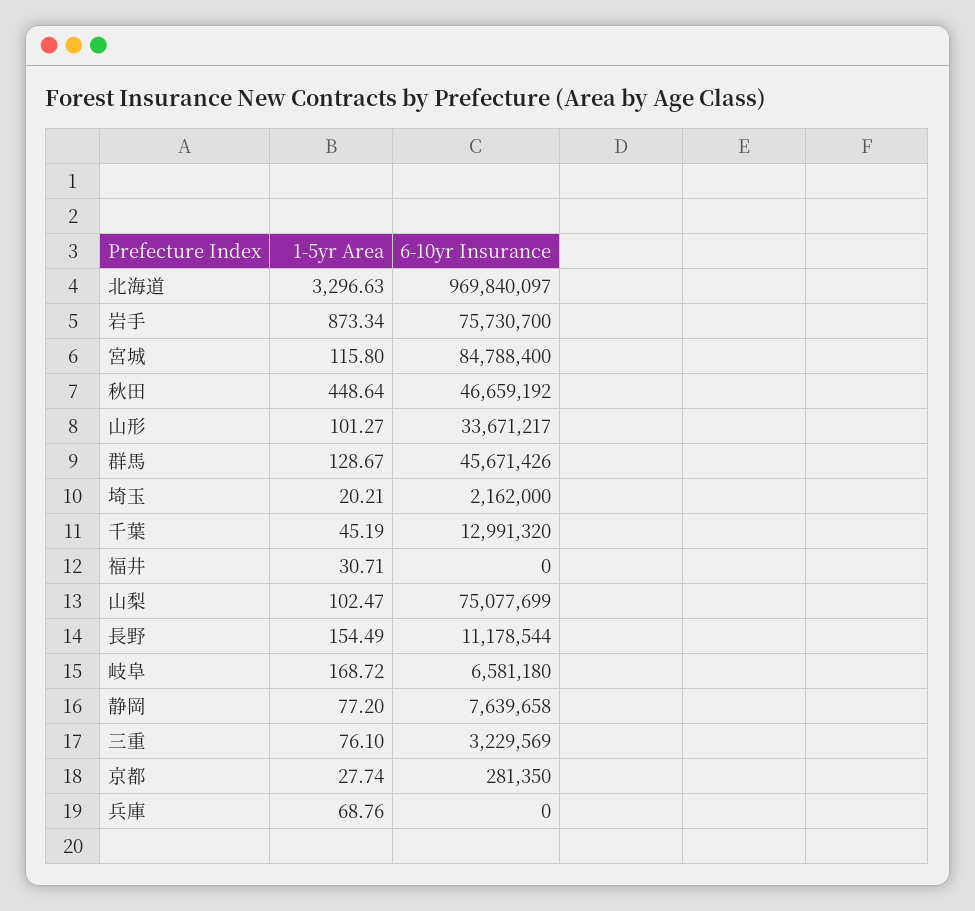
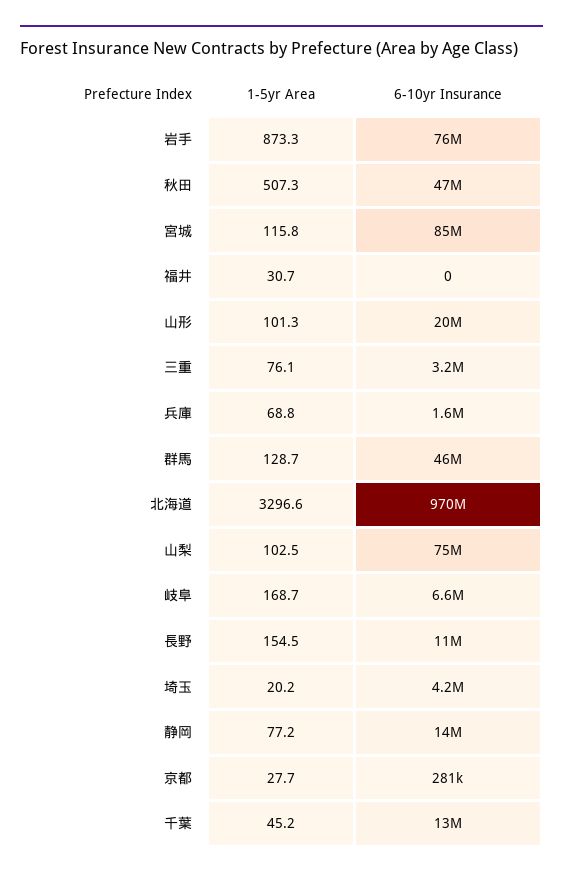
  {
    "1-5yr Area": {
      "北海道": 3296.63,
      "岩手": 873.34,
      "宮城": 115.8,
-     "秋田": 448.64,
+     "秋田": 507.3,
      "山形": 101.27,
      "群馬": 128.67,
      "埼玉": 20.21,
      "千葉": 45.19,
      "福井": 30.71,
      "山梨": 102.47,
      "長野": 154.49,
      "岐阜": 168.72,
      "静岡": 77.2,
      "三重": 76.1,
      "京都": 27.74,
      "兵庫": 68.76
    },
    "6-10yr Insurance": {
      "北海道": 969840097,
      "岩手": 75730700,
      "宮城": 84788400,
      "秋田": 46659192,
-     "山形": 33671217,
+     "山形": 20000000,
      "群馬": 45671426,
-     "埼玉": 2162000,
+     "埼玉": 4200000,
      "千葉": 12991320,
      "福井": 0,
      "山梨": 75077699,
      "長野": 11178544,
      "岐阜": 6581180,
-     "静岡": 7639658,
+     "静岡": 14000000,
      "三重": 3229569,
      "京都": 281350,
-     "兵庫": 0
+     "兵庫": 1600000
    }
  }

